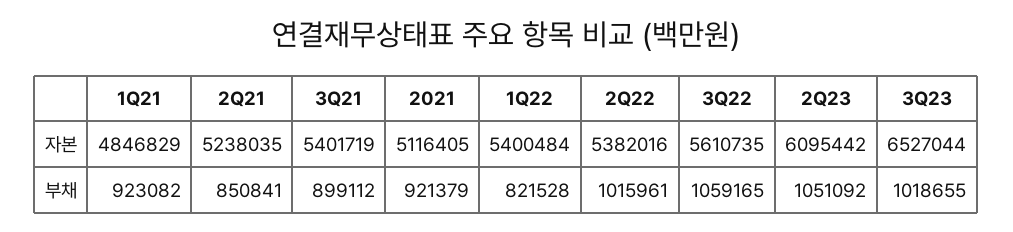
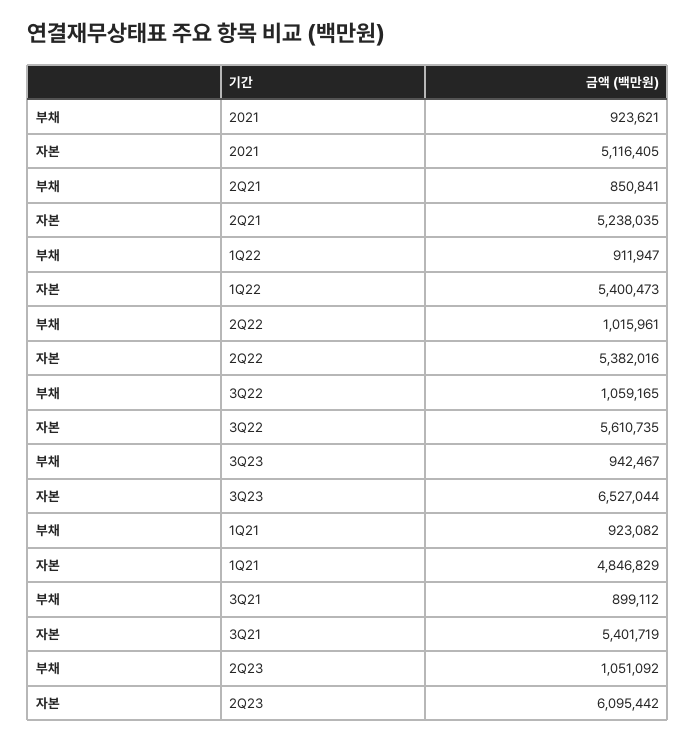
  {
    "1Q21": {
      "자본": 4846829,
      "부채": 923082
    },
    "2Q21": {
      "자본": 5238035,
      "부채": 850841
    },
    "3Q21": {
      "자본": 5401719,
      "부채": 899112
    },
    "2021": {
      "자본": 5116405,
-     "부채": 921379
+     "부채": 923621
    },
    "1Q22": {
-     "자본": 5400484,
+     "자본": 5400473,
-     "부채": 821528
+     "부채": 911947
    },
    "2Q22": {
      "자본": 5382016,
      "부채": 1015961
    },
    "3Q22": {
      "자본": 5610735,
      "부채": 1059165
    },
    "2Q23": {
      "자본": 6095442,
      "부채": 1051092
    },
    "3Q23": {
      "자본": 6527044,
-     "부채": 1018655
+     "부채": 942467
    }
  }

